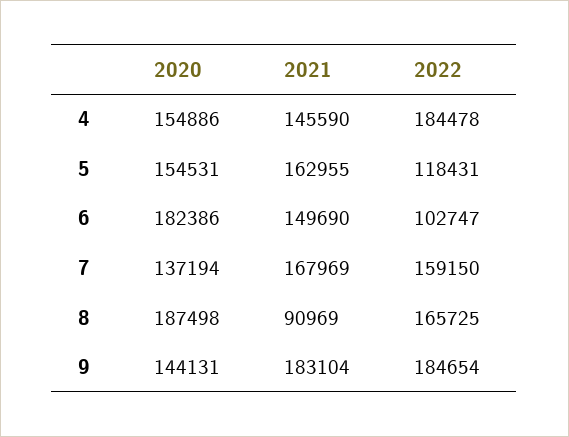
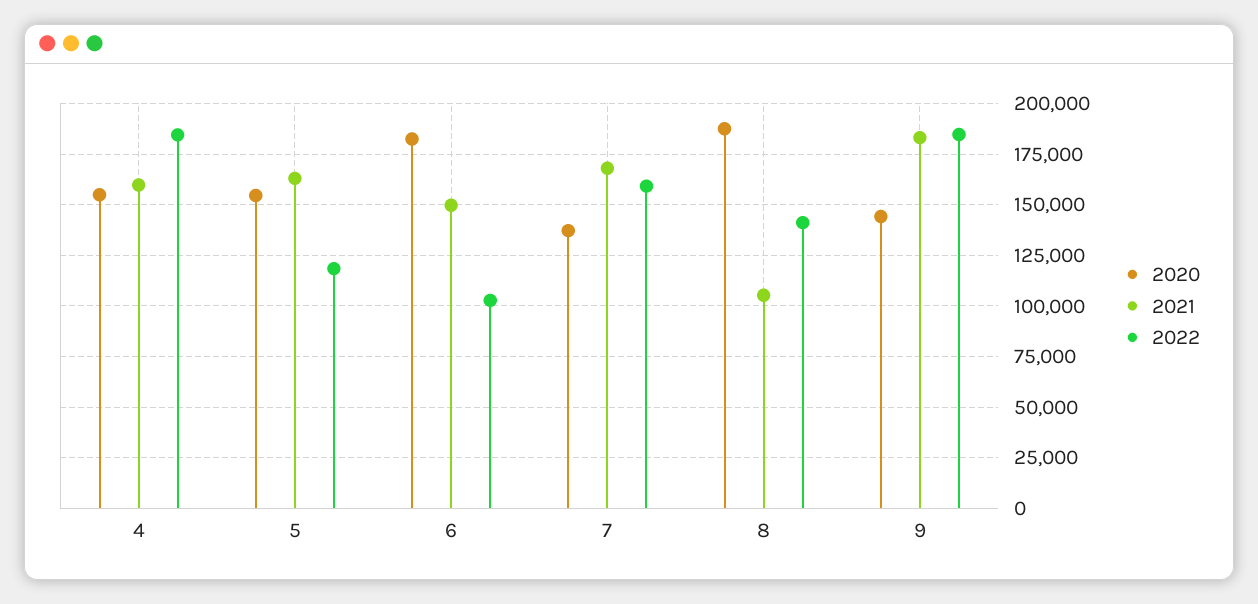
  {
    "2020": {
      "4": 154886,
      "5": 154531,
      "6": 182386,
      "7": 137194,
      "8": 187498,
      "9": 144131
    },
    "2021": {
-     "4": 145590,
+     "4": 160000,
      "5": 162955,
      "6": 149690,
      "7": 167969,
-     "8": 90969,
+     "8": 105000,
      "9": 183104
    },
    "2022": {
      "4": 184478,
      "5": 118431,
      "6": 102747,
      "7": 159150,
-     "8": 165725,
+     "8": 140000,
      "9": 184654
    }
  }

